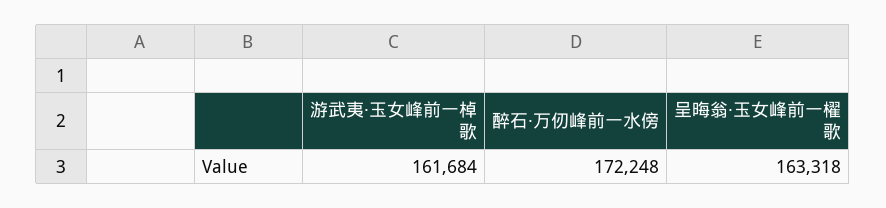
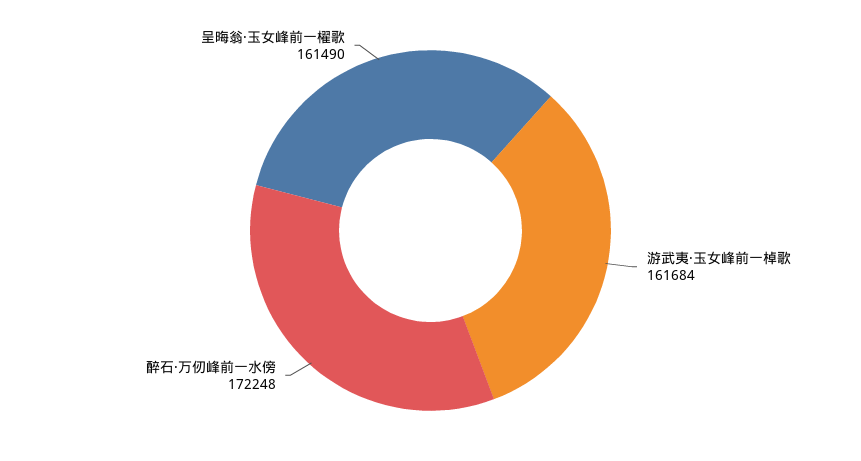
  {
    "游武夷·玉女峰前一棹歌": 161684,
    "醉石·万仞峰前一水傍": 172248,
-   "呈晦翁·玉女峰前一櫂歌": 163318
+   "呈晦翁·玉女峰前一櫂歌": 161490
  }

